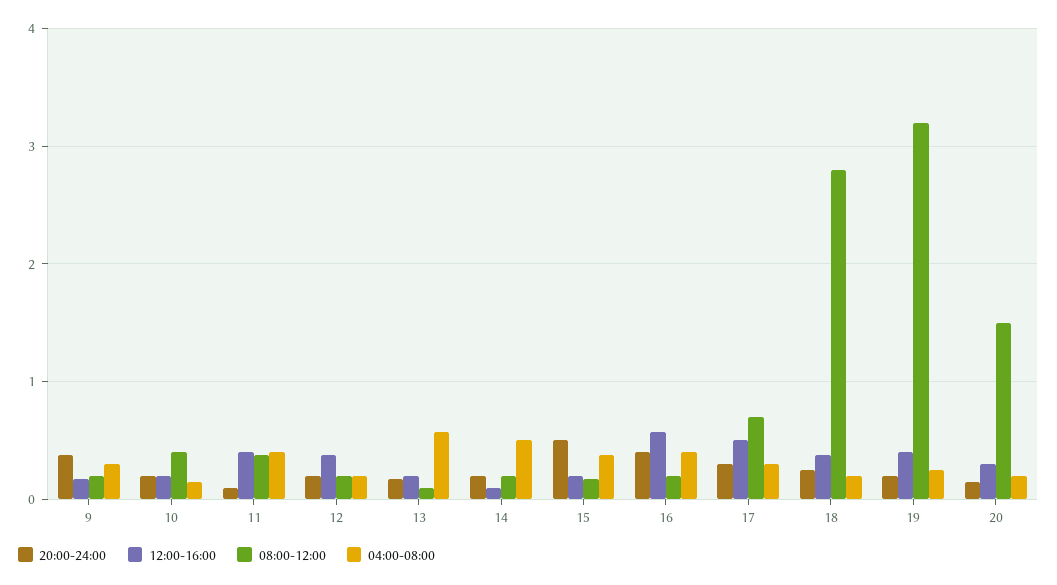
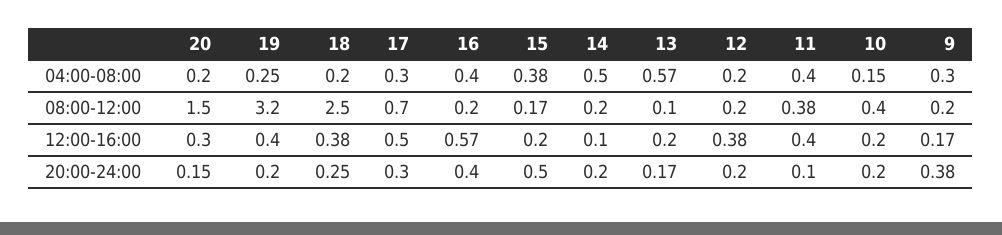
  {
    "20:00-24:00": {
      "9": 0.38,
      "10": 0.2,
      "11": 0.1,
      "12": 0.2,
      "13": 0.17,
      "14": 0.2,
      "15": 0.5,
      "16": 0.4,
      "17": 0.3,
      "18": 0.25,
      "19": 0.2,
      "20": 0.15
    },
    "12:00-16:00": {
      "9": 0.17,
      "10": 0.2,
      "11": 0.4,
      "12": 0.38,
      "13": 0.2,
      "14": 0.1,
      "15": 0.2,
      "16": 0.57,
      "17": 0.5,
      "18": 0.38,
      "19": 0.4,
      "20": 0.3
    },
    "08:00-12:00": {
      "9": 0.2,
      "10": 0.4,
      "11": 0.38,
      "12": 0.2,
      "13": 0.1,
      "14": 0.2,
      "15": 0.17,
      "16": 0.2,
      "17": 0.7,
-     "18": 2.8,
+     "18": 2.5,
      "19": 3.2,
      "20": 1.5
    },
    "04:00-08:00": {
      "9": 0.3,
      "10": 0.15,
      "11": 0.4,
      "12": 0.2,
      "13": 0.57,
      "14": 0.5,
      "15": 0.38,
      "16": 0.4,
      "17": 0.3,
      "18": 0.2,
      "19": 0.25,
      "20": 0.2
    }
  }

